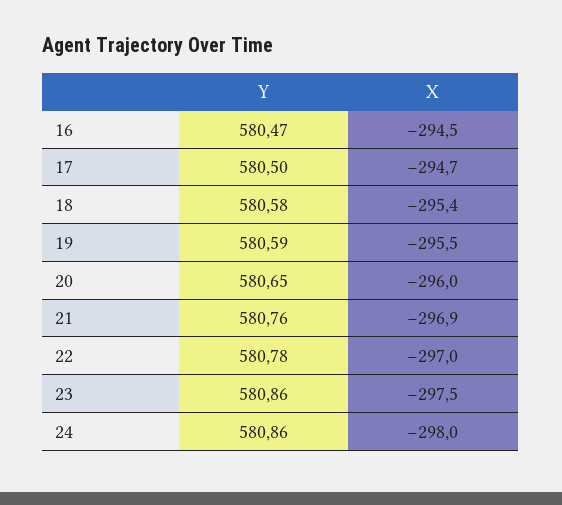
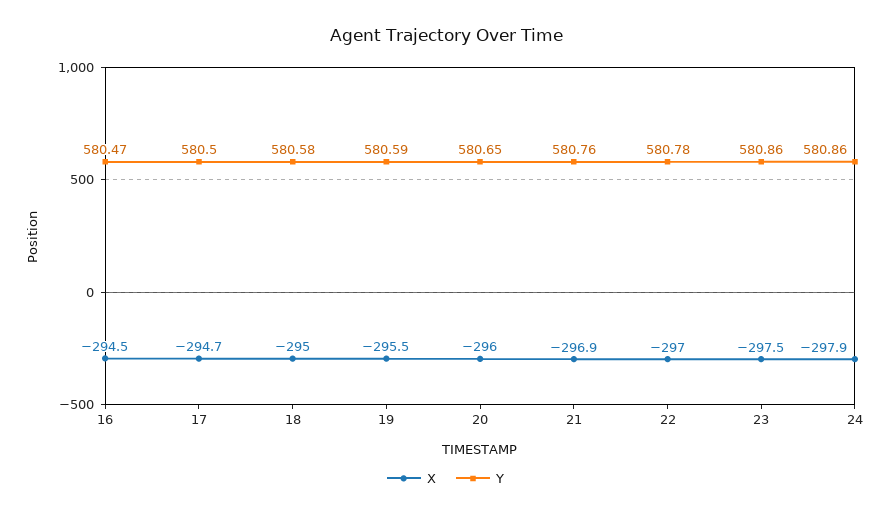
  {
    "Y": {
      "16": 580.47,
      "17": 580.5,
      "18": 580.58,
      "19": 580.59,
      "20": 580.65,
      "21": 580.76,
      "22": 580.78,
      "23": 580.86,
      "24": 580.86
    },
    "X": {
      "16": -294.5,
      "17": -294.7,
-     "18": -295.4,
+     "18": -295,
      "19": -295.5,
      "20": -296,
      "21": -296.9,
      "22": -297,
      "23": -297.5,
-     "24": -298
+     "24": -297.9
    }
  }

